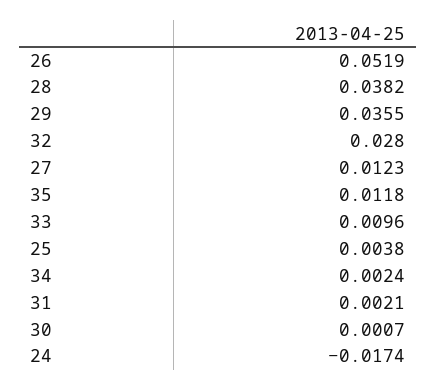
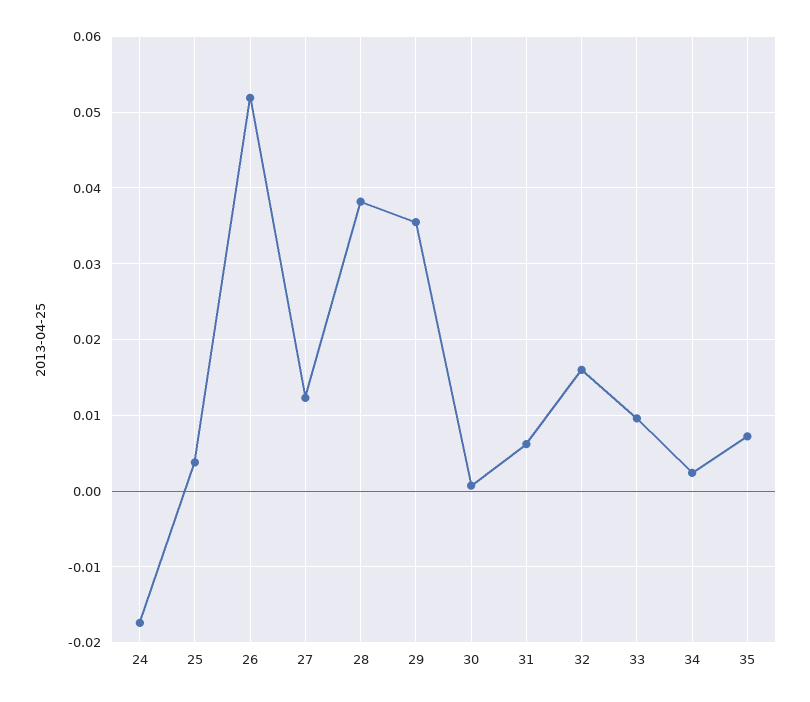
  {
    "26": 0.0519,
    "28": 0.0382,
    "29": 0.0355,
-   "32": 0.028,
+   "32": 0.016,
    "27": 0.0123,
-   "35": 0.0118,
+   "35": 0.007,
    "33": 0.0096,
    "25": 0.0038,
    "34": 0.0024,
-   "31": 0.0021,
+   "31": 0.006,
    "30": 0.0007,
    "24": -0.0174
  }

